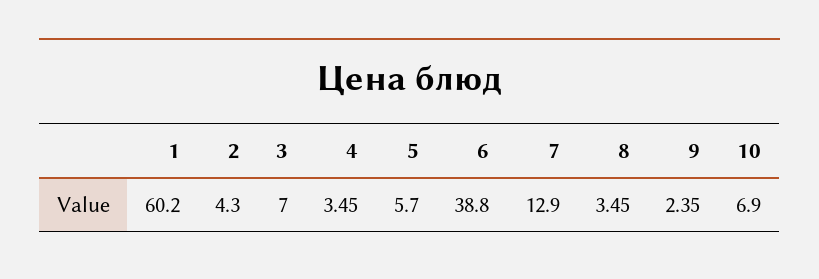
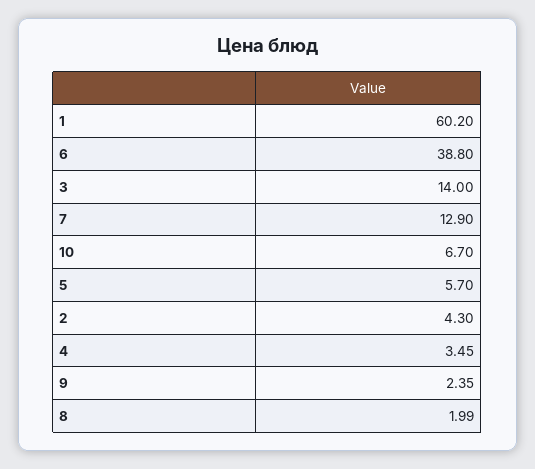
  {
    "1": 60.2,
    "2": 4.3,
-   "3": 7,
+   "3": 14,
    "4": 3.45,
    "5": 5.7,
    "6": 38.8,
    "7": 12.9,
-   "8": 3.45,
+   "8": 1.99,
    "9": 2.35,
-   "10": 6.9
+   "10": 6.7
  }

